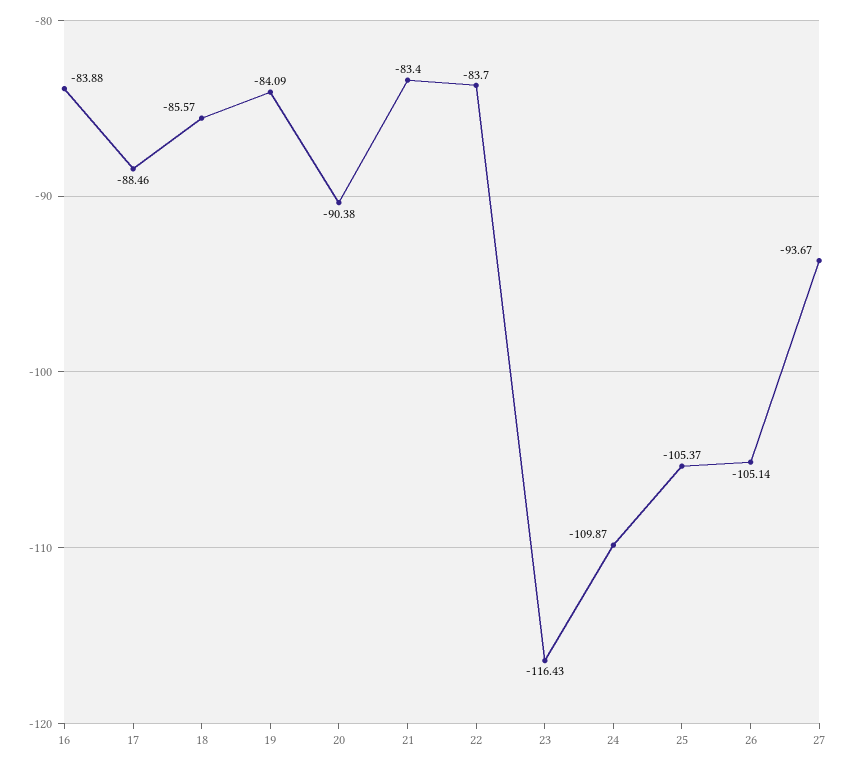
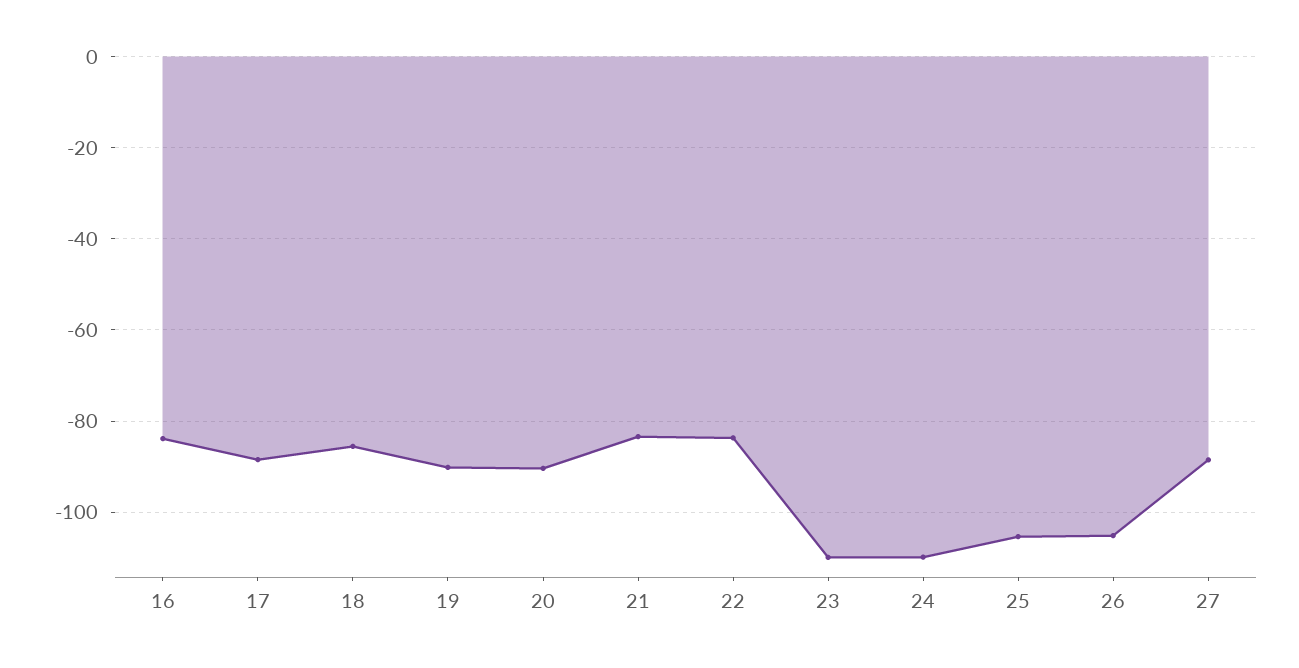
  {
    "16": -83.88,
    "17": -88.46,
    "18": -85.57,
-   "19": -84.09,
+   "19": -90,
    "20": -90.38,
    "21": -83.4,
    "22": -83.7,
-   "23": -116.43,
+   "23": -110,
    "24": -109.87,
    "25": -105.37,
    "26": -105.14,
-   "27": -93.67
+   "27": -88
  }

